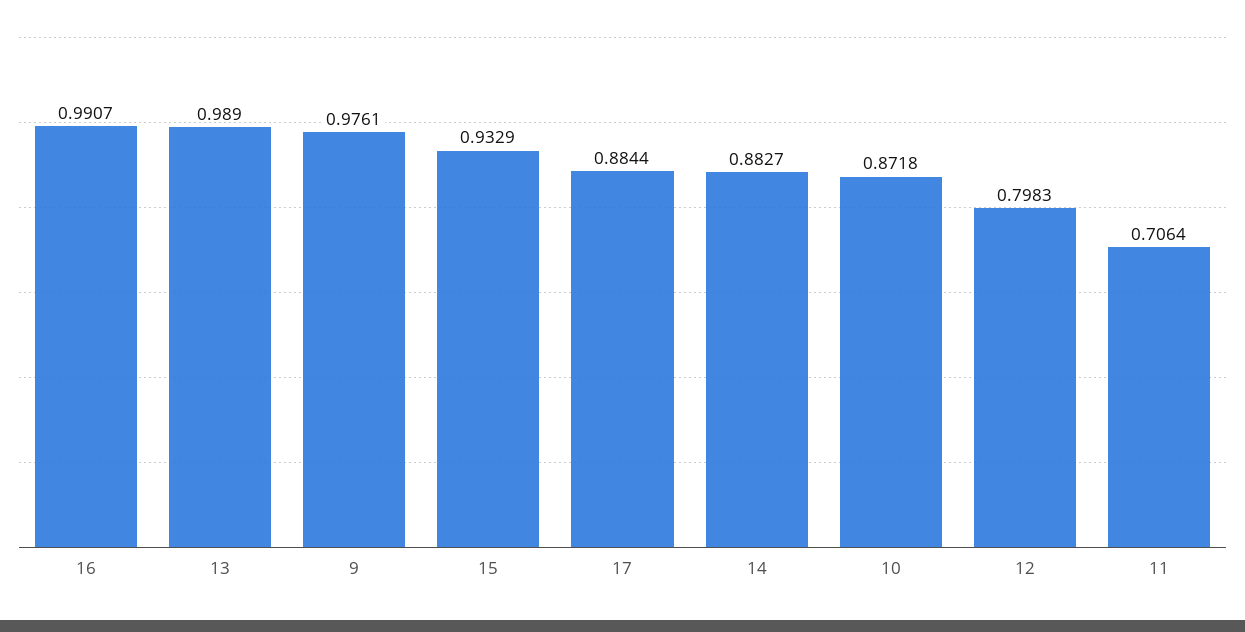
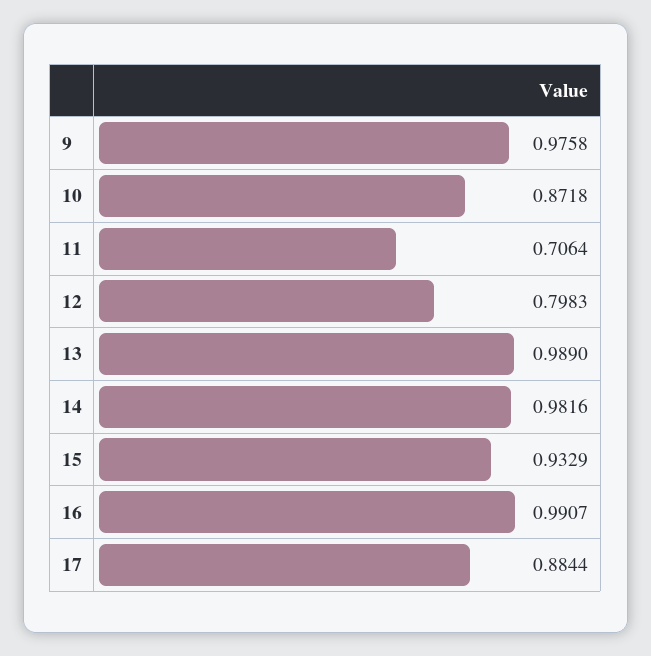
  {
    "16": 0.9907,
    "13": 0.989,
-   "9": 0.9761,
+   "9": 0.9758,
    "15": 0.9329,
    "17": 0.8844,
-   "14": 0.8827,
+   "14": 0.9816,
    "10": 0.8718,
    "12": 0.7983,
    "11": 0.7064
  }

